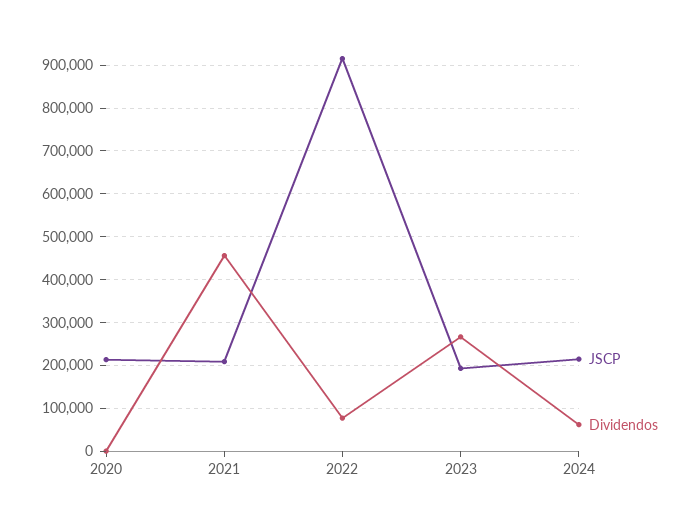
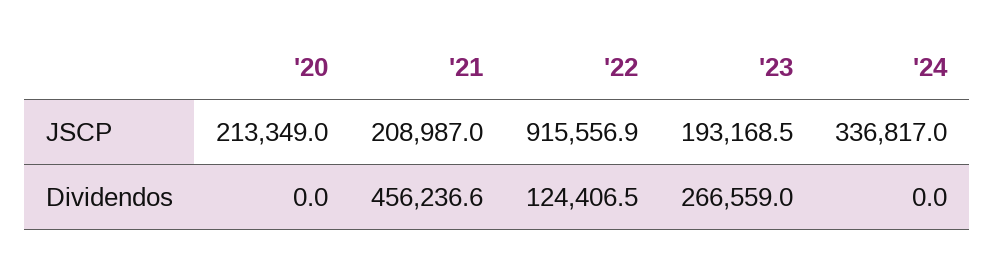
  {
    "JSCP": {
      "2020": 213349,
      "2021": 208987,
      "2022": 915556.9,
      "2023": 193168.5,
-     "2024": 220000
+     "2024": 336817
    },
    "Dividendos": {
      "2020": 0,
      "2021": 456236.6,
-     "2022": 80000,
+     "2022": 124406.5,
      "2023": 266559,
-     "2024": 60000
+     "2024": 0
    }
  }

